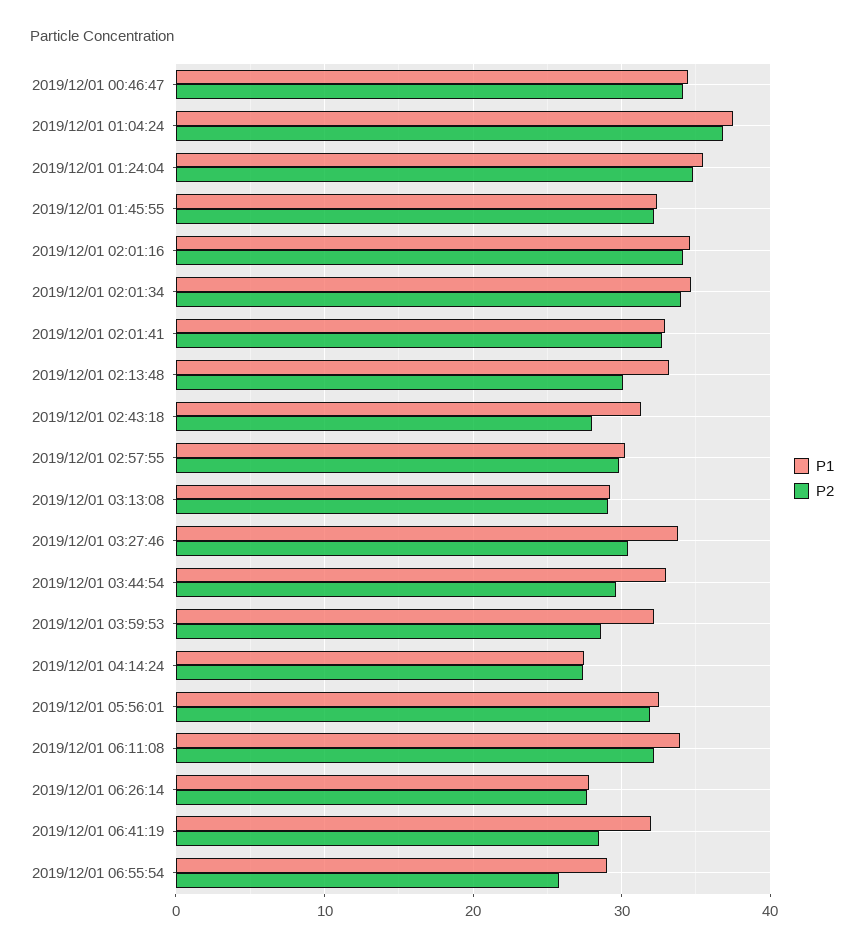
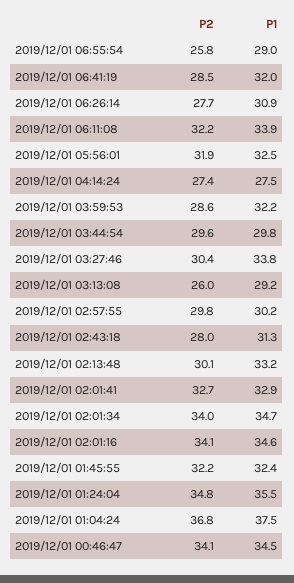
  {
    "P1": {
      "2019/12/01 00:46:47": 34.5,
      "2019/12/01 01:04:24": 37.5,
      "2019/12/01 01:24:04": 35.5,
      "2019/12/01 01:45:55": 32.4,
      "2019/12/01 02:01:16": 34.6,
      "2019/12/01 02:01:34": 34.7,
      "2019/12/01 02:01:41": 32.9,
      "2019/12/01 02:13:48": 33.2,
      "2019/12/01 02:43:18": 31.3,
      "2019/12/01 02:57:55": 30.2,
      "2019/12/01 03:13:08": 29.2,
      "2019/12/01 03:27:46": 33.8,
-     "2019/12/01 03:44:54": 33,
+     "2019/12/01 03:44:54": 29.8,
      "2019/12/01 03:59:53": 32.2,
      "2019/12/01 04:14:24": 27.5,
      "2019/12/01 05:56:01": 32.5,
      "2019/12/01 06:11:08": 33.9,
-     "2019/12/01 06:26:14": 28,
+     "2019/12/01 06:26:14": 30.9,
      "2019/12/01 06:41:19": 32,
      "2019/12/01 06:55:54": 29
    },
    "P2": {
      "2019/12/01 00:46:47": 34.1,
      "2019/12/01 01:04:24": 36.8,
      "2019/12/01 01:24:04": 34.8,
      "2019/12/01 01:45:55": 32.2,
      "2019/12/01 02:01:16": 34.1,
      "2019/12/01 02:01:34": 34,
      "2019/12/01 02:01:41": 32.7,
      "2019/12/01 02:13:48": 30.1,
      "2019/12/01 02:43:18": 28,
      "2019/12/01 02:57:55": 29.8,
-     "2019/12/01 03:13:08": 29,
+     "2019/12/01 03:13:08": 26,
      "2019/12/01 03:27:46": 30.4,
      "2019/12/01 03:44:54": 29.6,
      "2019/12/01 03:59:53": 28.6,
      "2019/12/01 04:14:24": 27.4,
      "2019/12/01 05:56:01": 31.9,
      "2019/12/01 06:11:08": 32.2,
      "2019/12/01 06:26:14": 27.7,
      "2019/12/01 06:41:19": 28.5,
      "2019/12/01 06:55:54": 25.8
    }
  }

